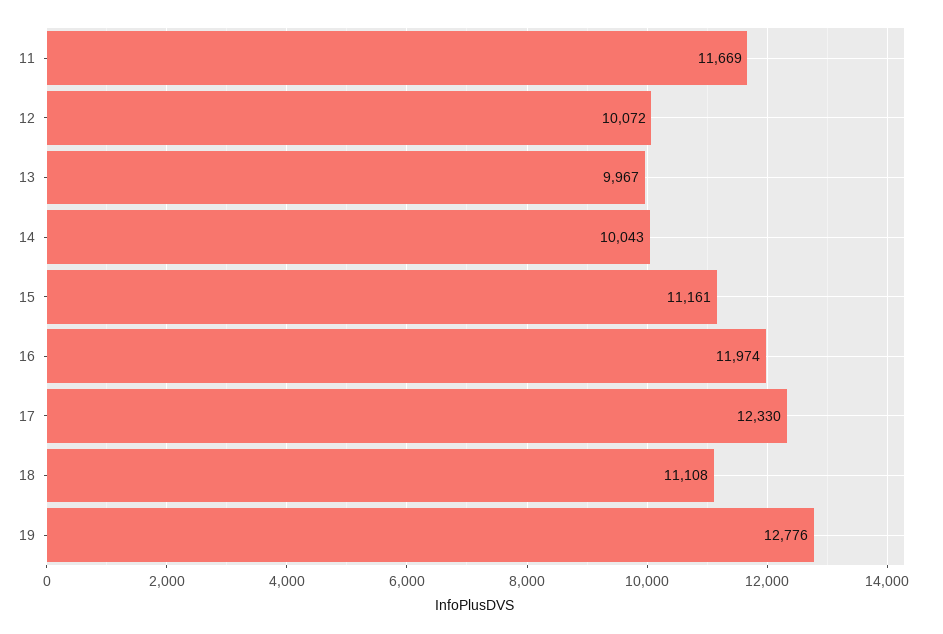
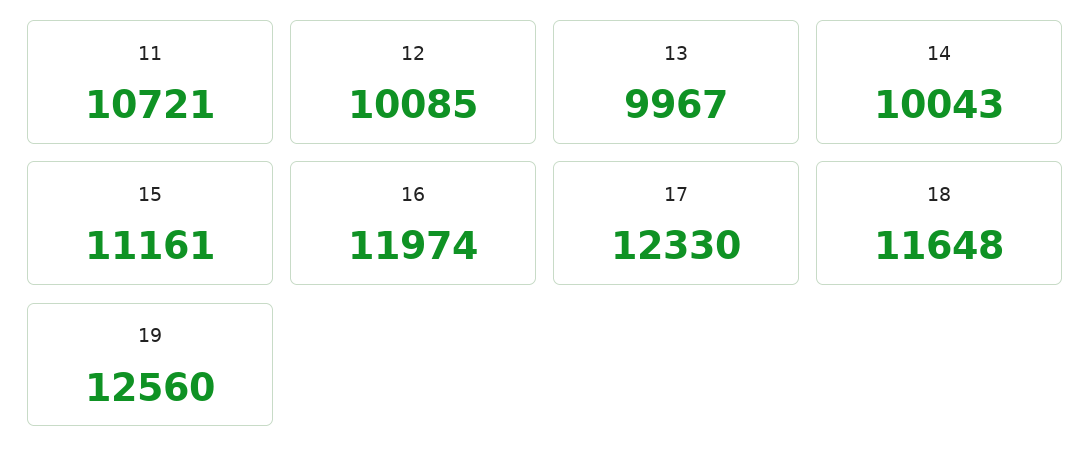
  {
-   "11": 11669,
+   "11": 10721,
-   "12": 10072,
+   "12": 10085,
    "13": 9967,
    "14": 10043,
    "15": 11161,
    "16": 11974,
    "17": 12330,
-   "18": 11108,
+   "18": 11648,
-   "19": 12776
+   "19": 12560
  }

